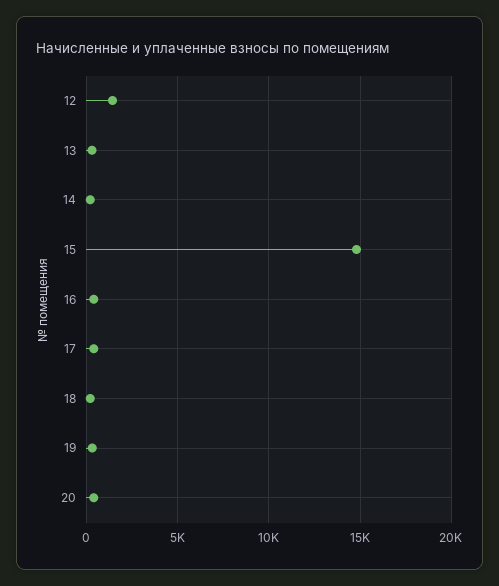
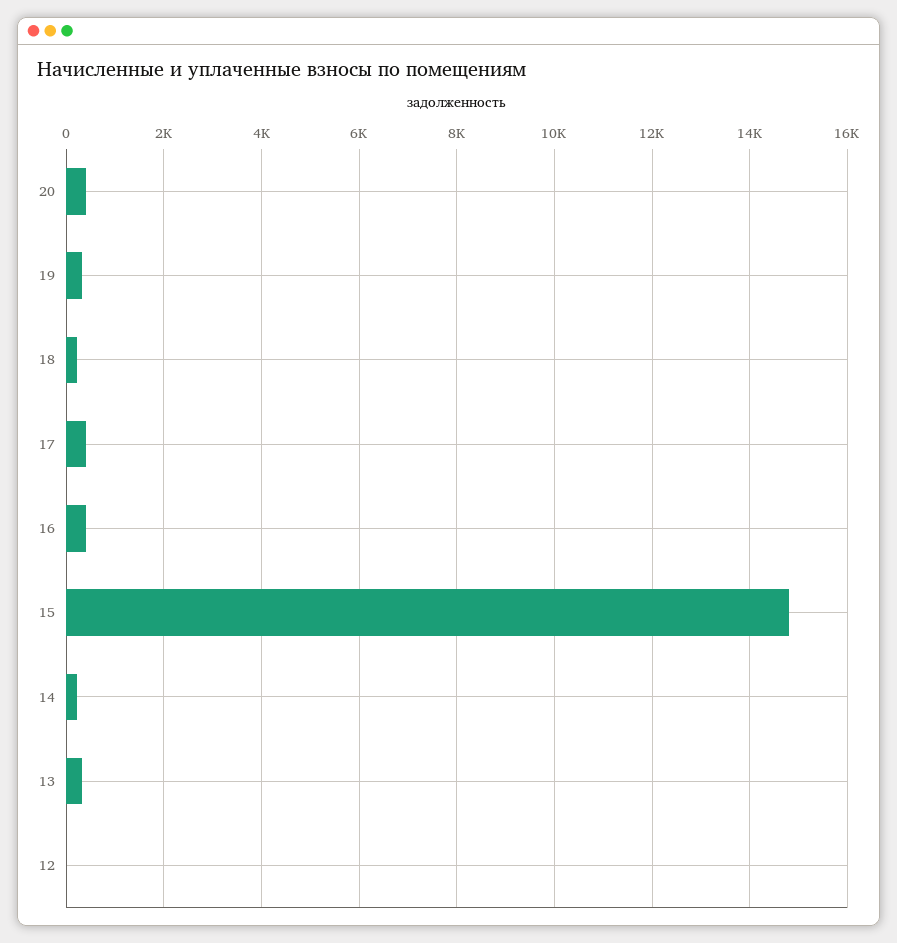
  {
-   "12": 1500,
+   "12": 0,
    "13": 400,
    "14": 200,
    "15": 14800,
    "16": 400,
    "17": 400,
    "18": 200,
    "19": 400,
    "20": 400
  }

